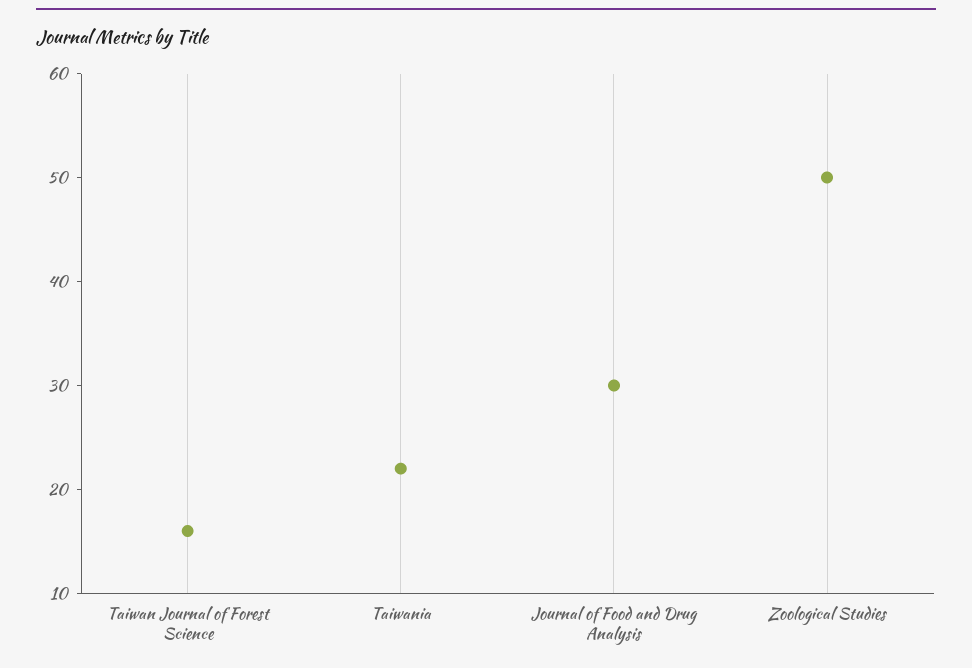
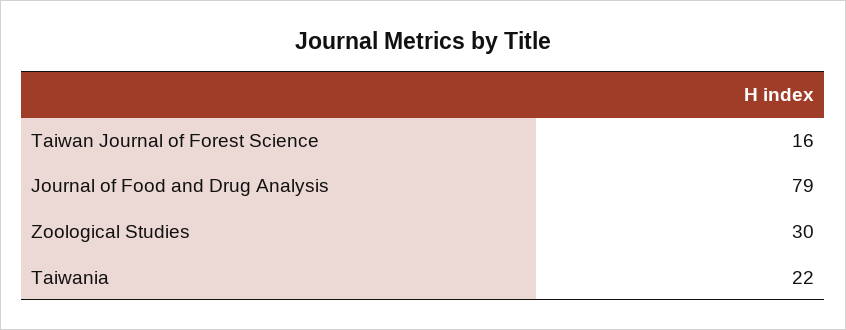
  {
    "Taiwan Journal of Forest Science": 16,
    "Taiwania": 22,
-   "Journal of Food and Drug Analysis": 30,
+   "Journal of Food and Drug Analysis": 79,
-   "Zoological Studies": 50
+   "Zoological Studies": 30
  }

